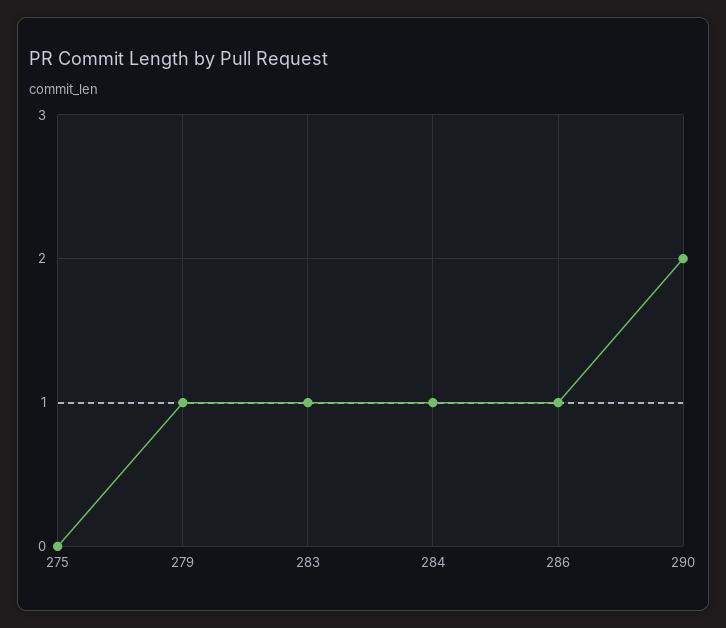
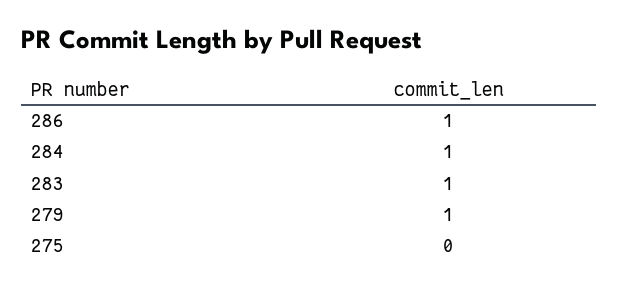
  {
    "275": 0,
    "279": 1,
    "283": 1,
    "284": 1,
-   "286": 1,
+   "286": 1
-   "290": 2
  }

